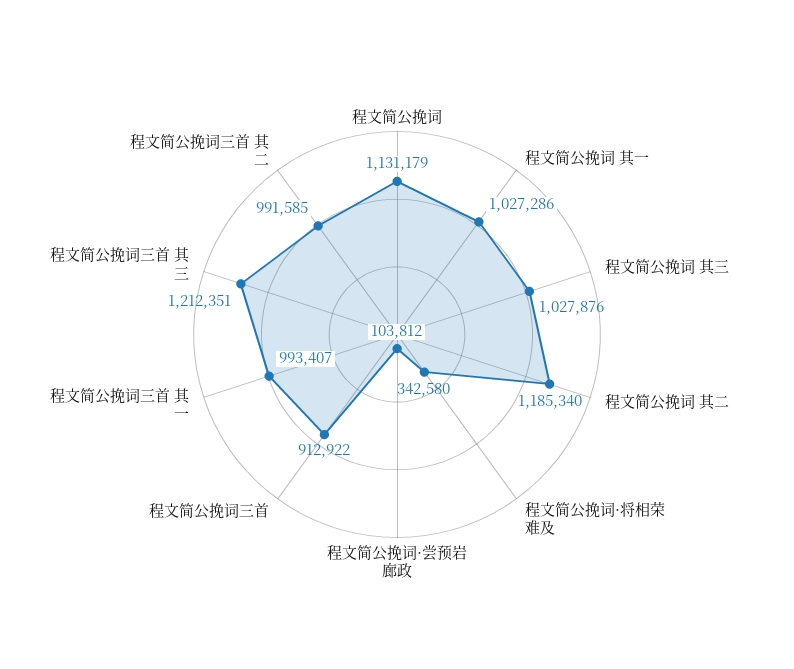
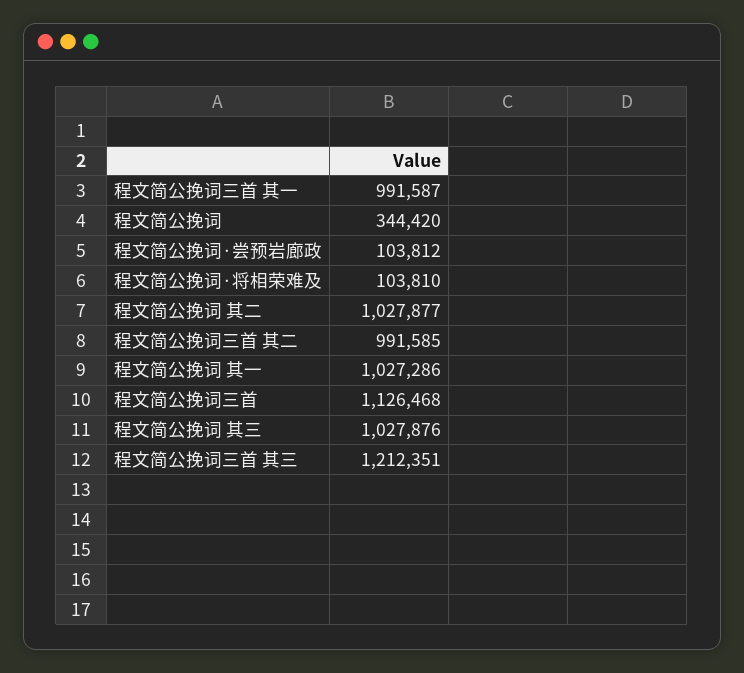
  {
-   "程文简公挽词": 1131179,
+   "程文简公挽词": 344420,
    "程文简公挽词 其一": 1027286,
    "程文简公挽词 其三": 1027876,
-   "程文简公挽词 其二": 1185340,
+   "程文简公挽词 其二": 1027877,
-   "程文简公挽词·将相荣难及": 342580,
+   "程文简公挽词·将相荣难及": 103810,
    "程文简公挽词·尝预岩廊政": 103812,
-   "程文简公挽词三首": 912922,
+   "程文简公挽词三首": 1126468,
-   "程文简公挽词三首 其一": 993407,
+   "程文简公挽词三首 其一": 991587,
    "程文简公挽词三首 其三": 1212351,
    "程文简公挽词三首 其二": 991585
  }

